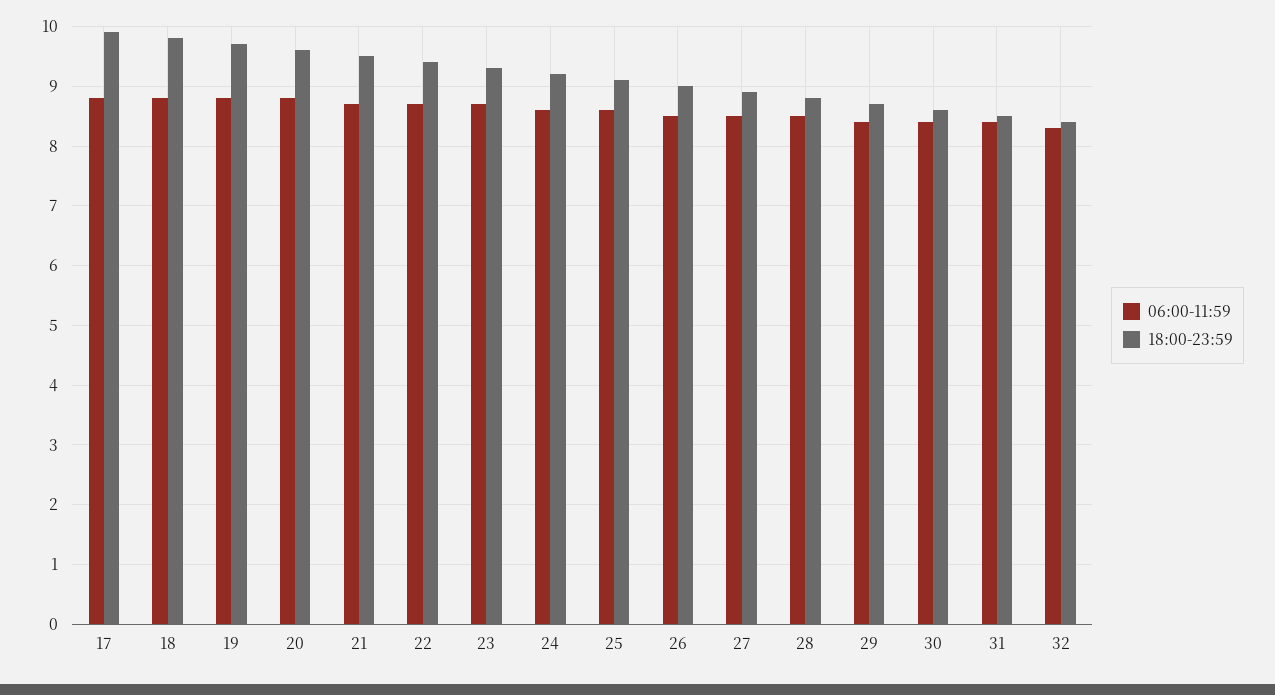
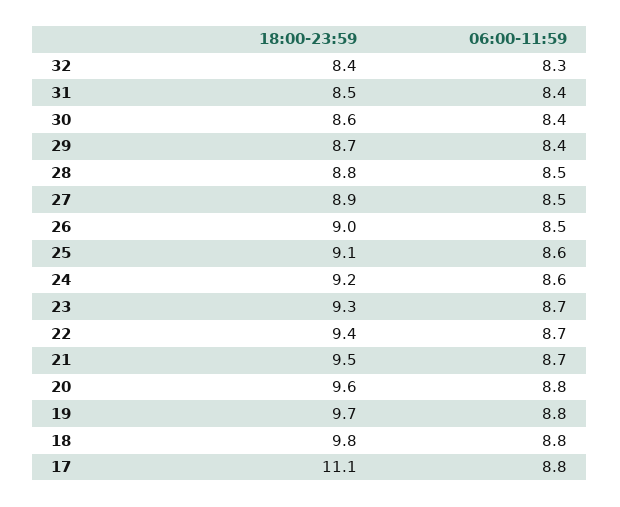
  {
    "06:00-11:59": {
      "17": 8.8,
      "18": 8.8,
      "19": 8.8,
      "20": 8.8,
      "21": 8.7,
      "22": 8.7,
      "23": 8.7,
      "24": 8.6,
      "25": 8.6,
      "26": 8.5,
      "27": 8.5,
      "28": 8.5,
      "29": 8.4,
      "30": 8.4,
      "31": 8.4,
      "32": 8.3
    },
    "18:00-23:59": {
-     "17": 10,
+     "17": 11.1,
      "18": 9.8,
      "19": 9.7,
      "20": 9.6,
      "21": 9.5,
      "22": 9.4,
      "23": 9.3,
      "24": 9.2,
      "25": 9.1,
      "26": 9,
      "27": 8.9,
      "28": 8.8,
      "29": 8.7,
      "30": 8.6,
      "31": 8.5,
      "32": 8.4
    }
  }

